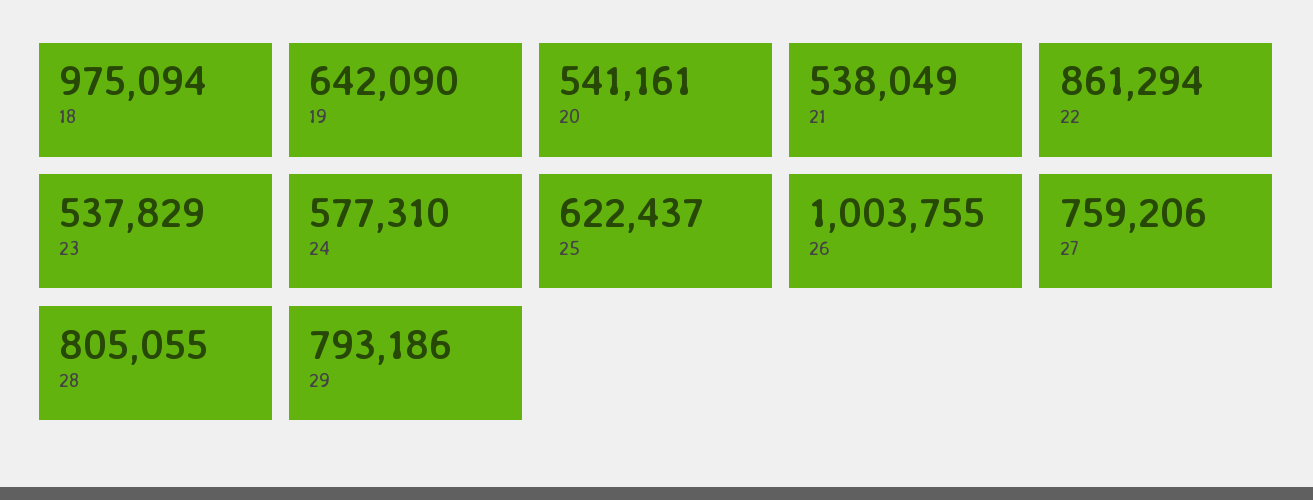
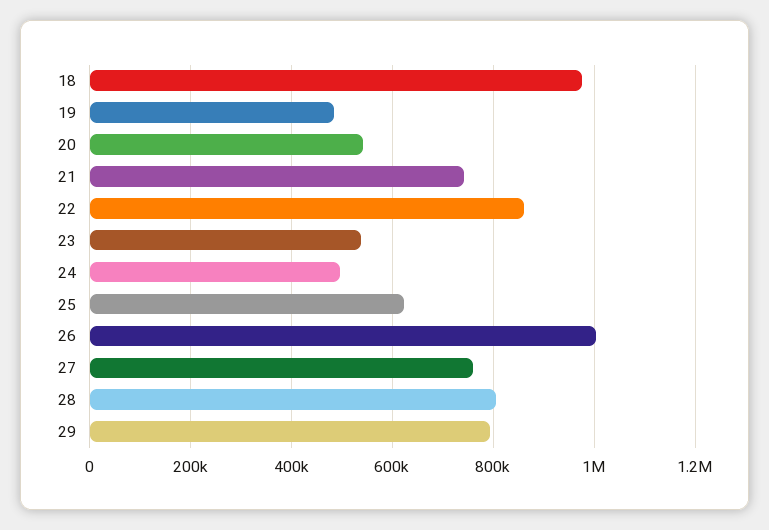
  {
    "18": 975094,
-   "19": 642090,
+   "19": 480000,
    "20": 541161,
-   "21": 538049,
+   "21": 740000,
    "22": 861294,
    "23": 537829,
-   "24": 577310,
+   "24": 500000,
    "25": 622437,
    "26": 1003755,
    "27": 759206,
    "28": 805055,
    "29": 793186
  }

